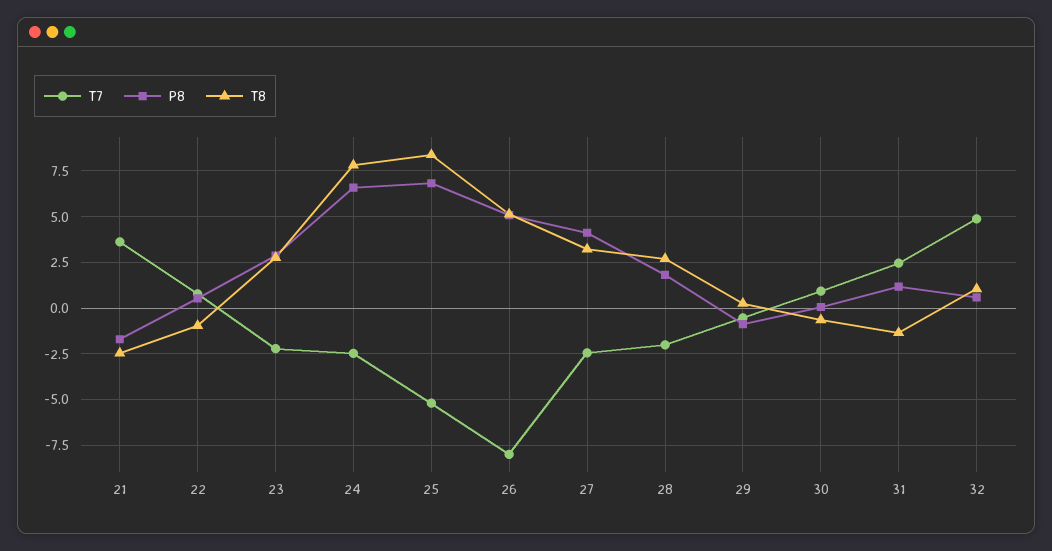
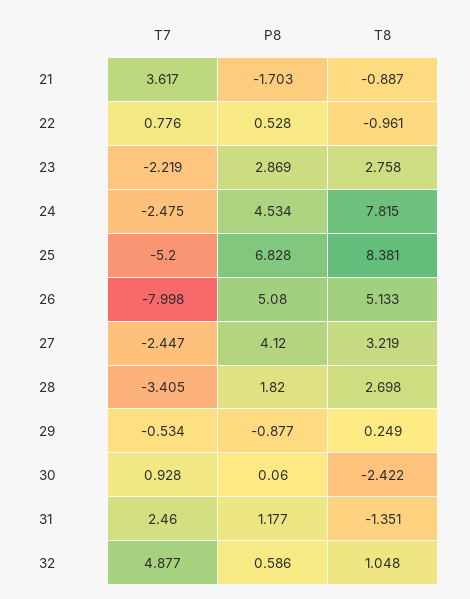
  {
    "T7": {
      "21": 3.617,
      "22": 0.776,
      "23": -2.219,
      "24": -2.475,
      "25": -5.2,
      "26": -7.998,
      "27": -2.447,
-     "28": -2,
+     "28": -3.405,
      "29": -0.534,
      "30": 0.928,
      "31": 2.46,
      "32": 4.877
    },
    "P8": {
      "21": -1.703,
      "22": 0.528,
      "23": 2.869,
-     "24": 6.5,
+     "24": 4.534,
      "25": 6.828,
      "26": 5.08,
      "27": 4.12,
      "28": 1.82,
      "29": -0.877,
      "30": 0.06,
      "31": 1.177,
      "32": 0.586
    },
    "T8": {
-     "21": -2.5,
+     "21": -0.887,
      "22": -0.961,
      "23": 2.758,
      "24": 7.815,
      "25": 8.381,
      "26": 5.133,
      "27": 3.219,
      "28": 2.698,
      "29": 0.249,
-     "30": -0.5,
+     "30": -2.422,
      "31": -1.351,
      "32": 1.048
    }
  }

